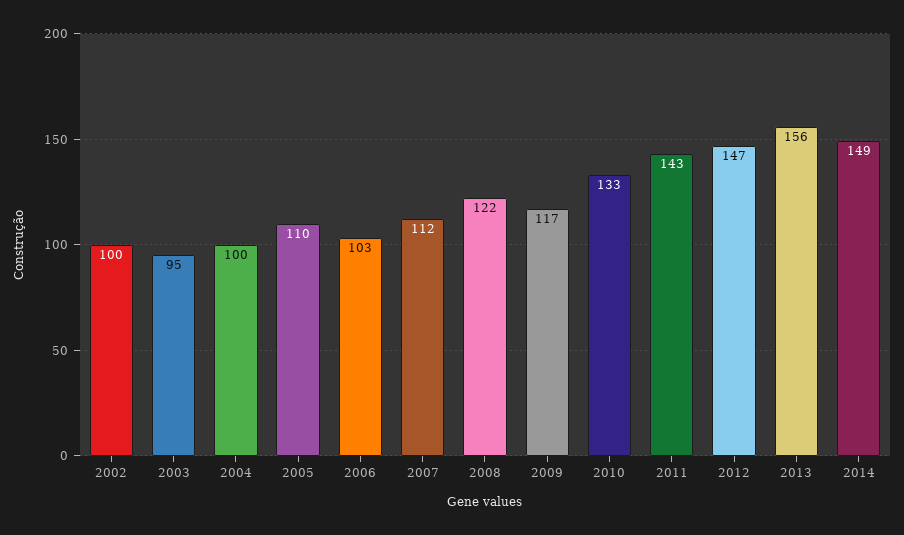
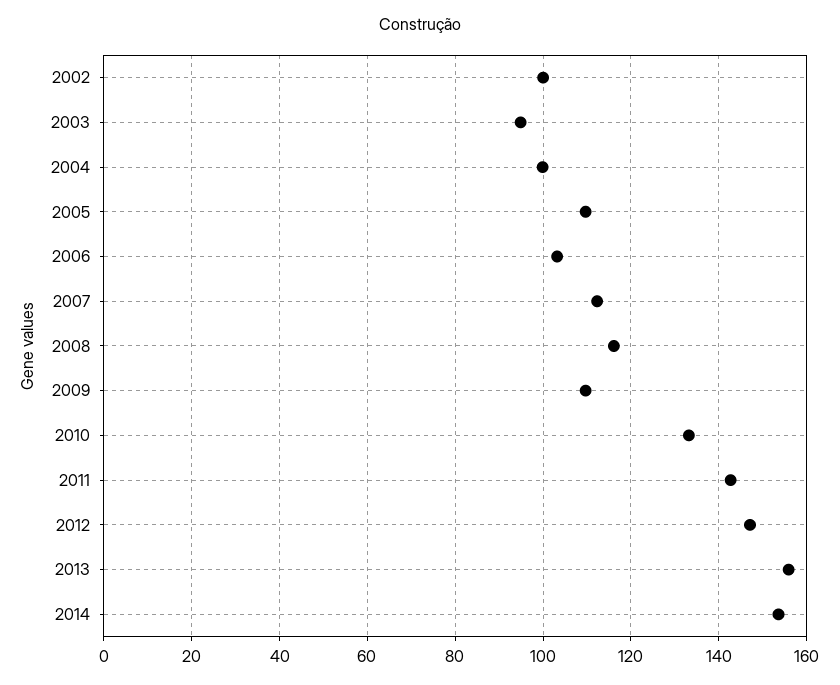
  {
    "2002": 100,
    "2003": 95,
    "2004": 100,
    "2005": 110,
    "2006": 103,
    "2007": 112,
-   "2008": 122,
+   "2008": 116,
-   "2009": 117,
+   "2009": 110,
    "2010": 133,
    "2011": 143,
    "2012": 147,
    "2013": 156,
-   "2014": 149
+   "2014": 154
  }

